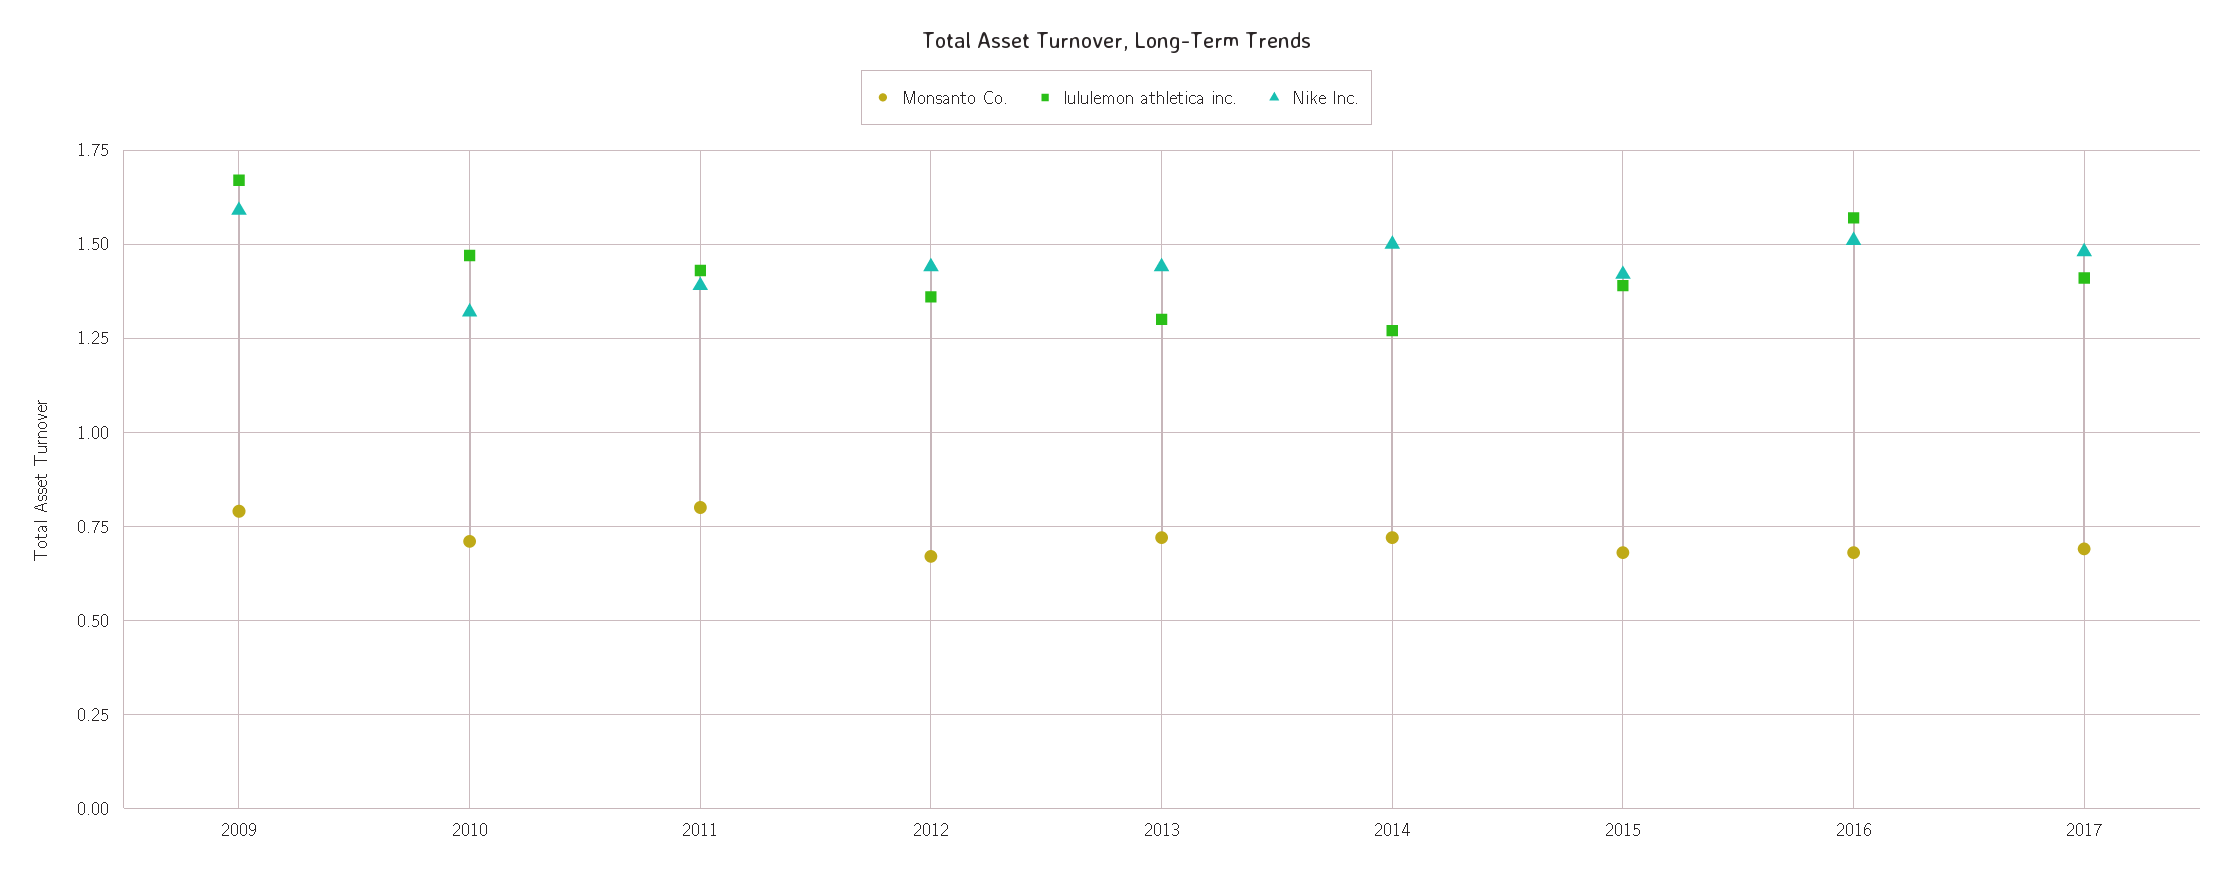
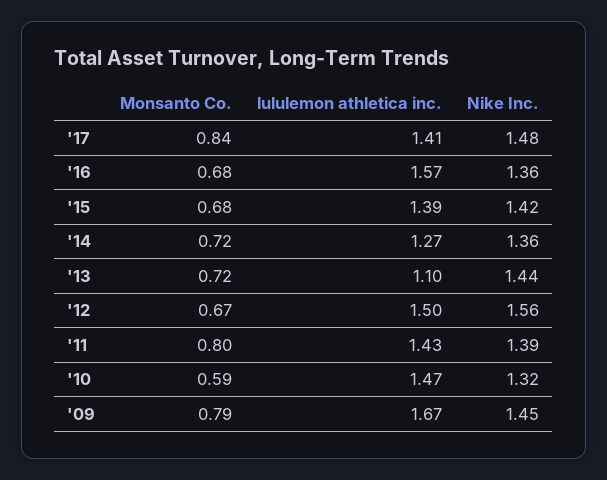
  {
    "Monsanto Co.": {
      "2009": 0.79,
-     "2010": 0.7,
+     "2010": 0.59,
      "2011": 0.8,
      "2012": 0.67,
      "2013": 0.72,
      "2014": 0.72,
      "2015": 0.68,
      "2016": 0.68,
-     "2017": 0.7
+     "2017": 0.84
    },
    "lululemon athletica inc.": {
      "2009": 1.67,
      "2010": 1.47,
      "2011": 1.43,
-     "2012": 1.35,
+     "2012": 1.5,
-     "2013": 1.3,
+     "2013": 1.1,
      "2014": 1.27,
      "2015": 1.39,
      "2016": 1.57,
      "2017": 1.41
    },
    "Nike Inc.": {
-     "2009": 1.6,
+     "2009": 1.45,
      "2010": 1.32,
      "2011": 1.39,
-     "2012": 1.45,
+     "2012": 1.56,
      "2013": 1.44,
-     "2014": 1.5,
+     "2014": 1.36,
      "2015": 1.42,
-     "2016": 1.5,
+     "2016": 1.36,
      "2017": 1.48
    }
  }

